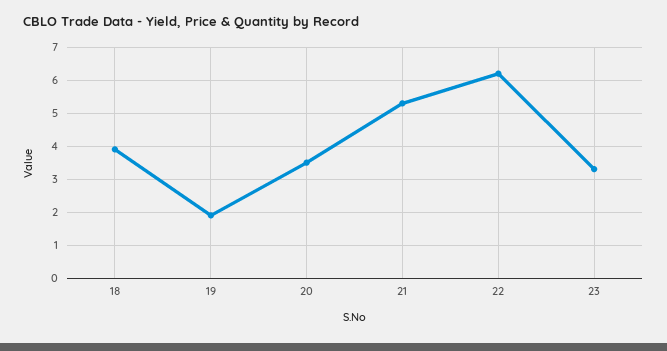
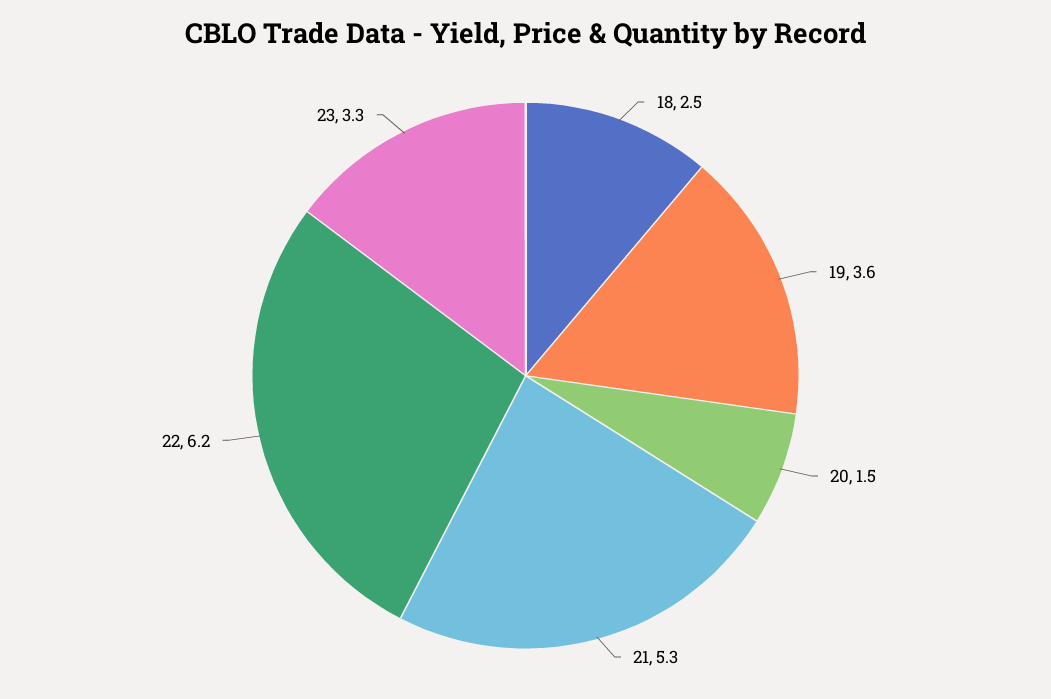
  {
-   "18": 4,
+   "18": 2.5,
-   "19": 2,
+   "19": 3.6,
-   "20": 3.5,
+   "20": 1.5,
    "21": 5.3,
    "22": 6.2,
    "23": 3.3
  }

